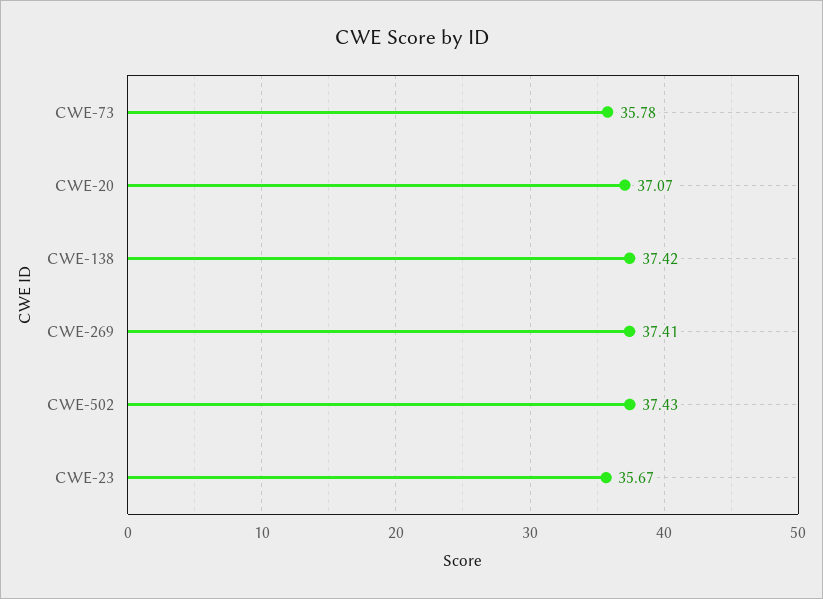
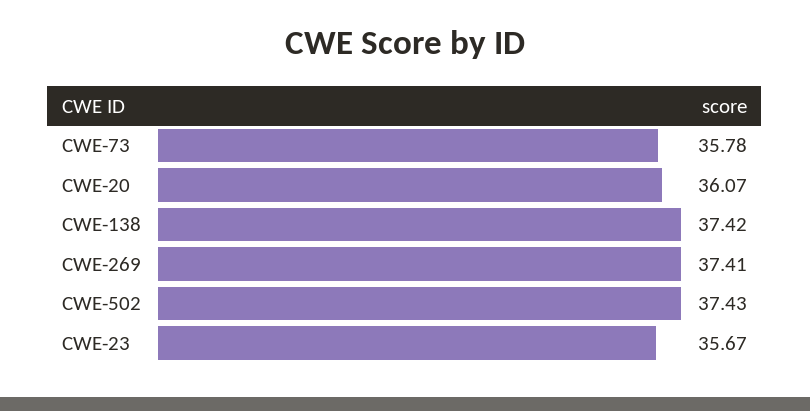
  {
    "CWE-73": 35.78,
-   "CWE-20": 37.07,
+   "CWE-20": 36.07,
    "CWE-138": 37.42,
    "CWE-269": 37.41,
    "CWE-502": 37.43,
    "CWE-23": 35.67
  }

